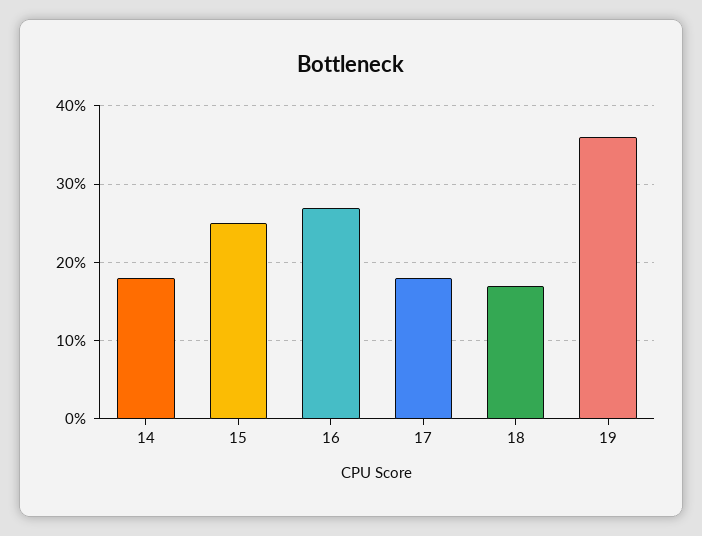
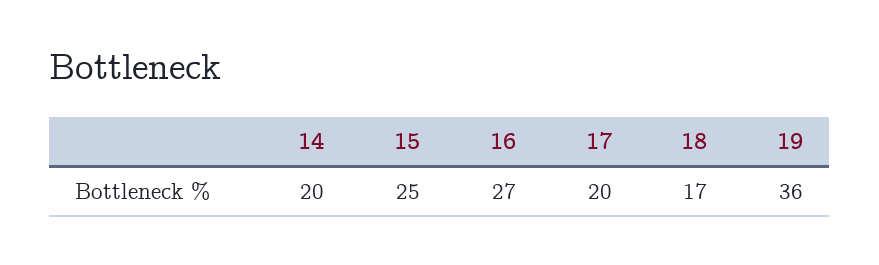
  {
-   "14": 18,
+   "14": 20,
    "15": 25,
    "16": 27,
-   "17": 18,
+   "17": 20,
    "18": 17,
    "19": 36
  }

